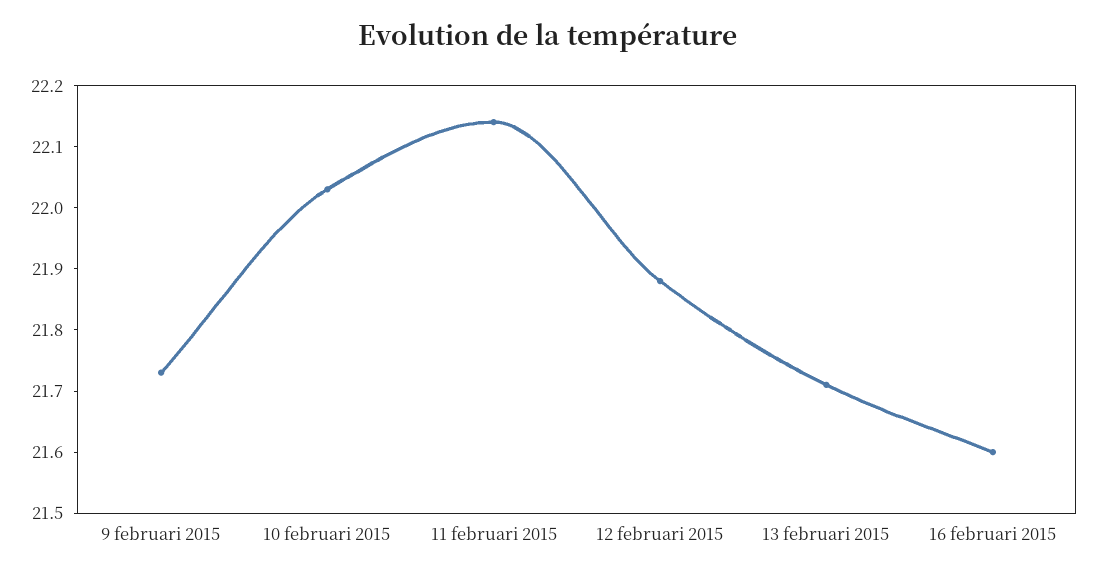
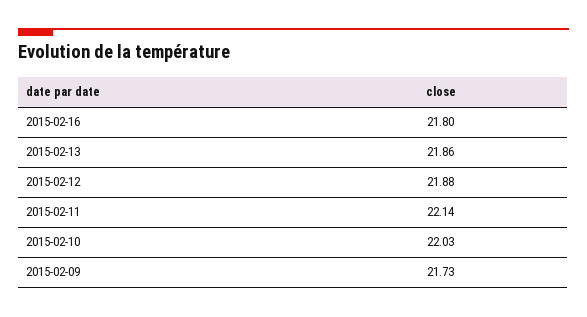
  {
    "9 februari 2015": 21.73,
    "10 februari 2015": 22.03,
    "11 februari 2015": 22.14,
    "12 februari 2015": 21.88,
-   "13 februari 2015": 21.7,
+   "13 februari 2015": 21.86,
-   "16 februari 2015": 21.6
+   "16 februari 2015": 21.8
  }

